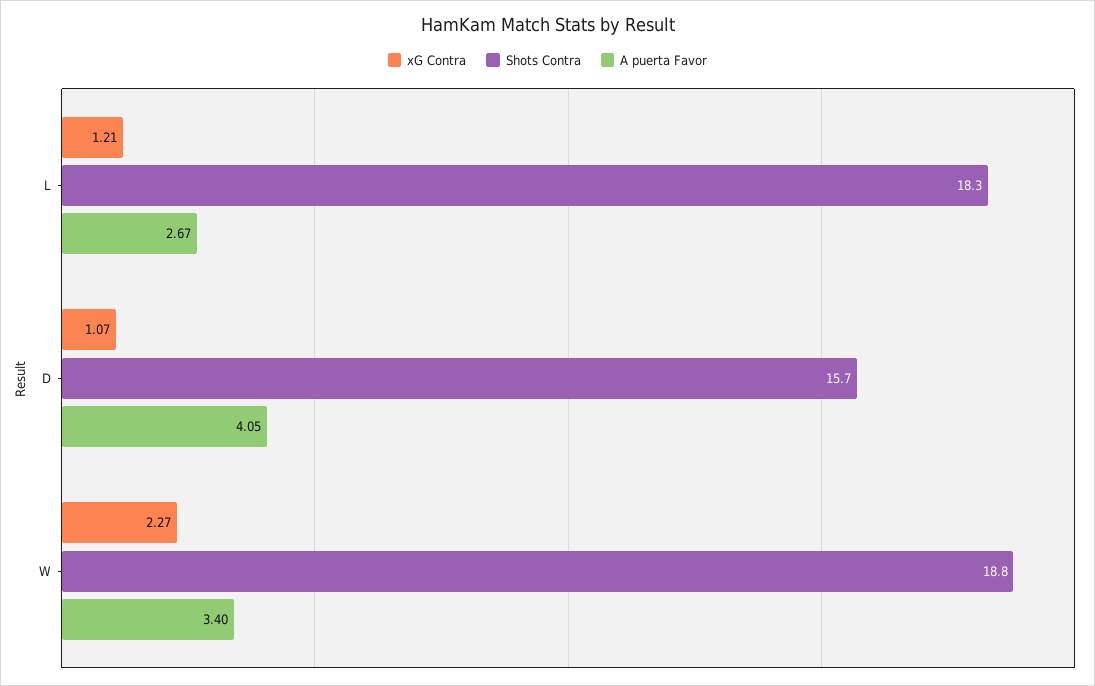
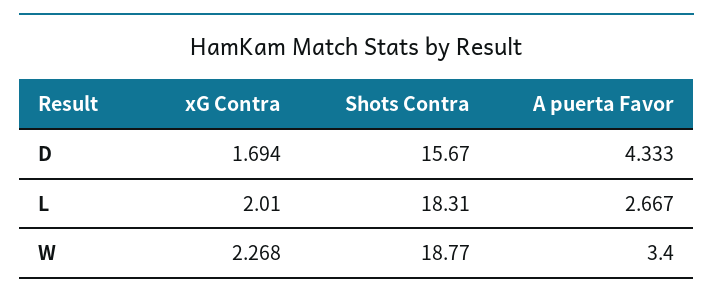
  {
    "xG Contra": {
-     "L": 1.21,
+     "L": 2.01,
-     "D": 1.07,
+     "D": 1.694,
      "W": 2.268
    },
    "Shots Contra": {
      "L": 18.31,
      "D": 15.67,
      "W": 18.77
    },
    "A puerta Favor": {
      "L": 2.667,
-     "D": 4.05,
+     "D": 4.333,
      "W": 3.4
    }
  }

